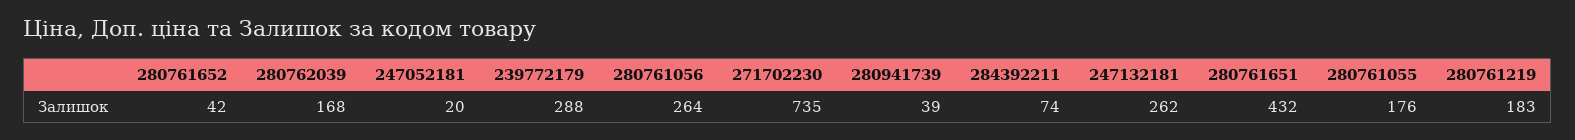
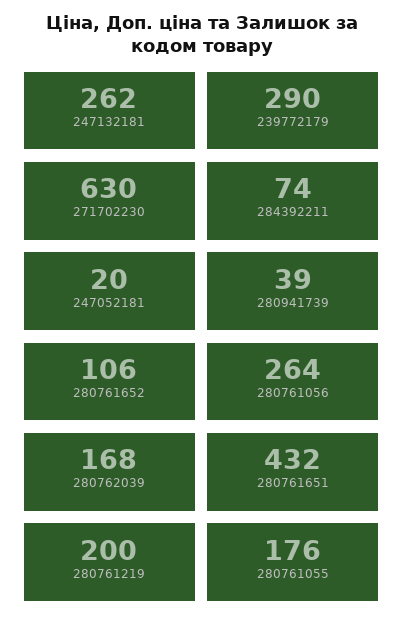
  {
-   "280761652": 42,
+   "280761652": 106,
    "280762039": 168,
    "247052181": 20,
-   "239772179": 288,
+   "239772179": 290,
    "280761056": 264,
-   "271702230": 735,
+   "271702230": 630,
    "280941739": 39,
    "284392211": 74,
    "247132181": 262,
    "280761651": 432,
    "280761055": 176,
-   "280761219": 183
+   "280761219": 200
  }

